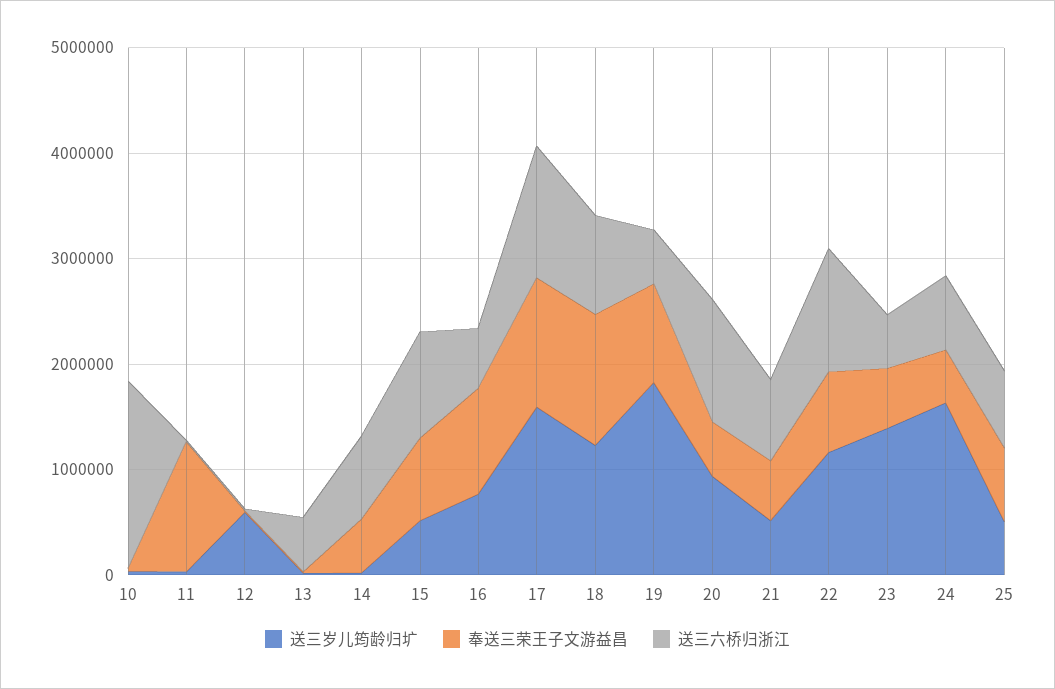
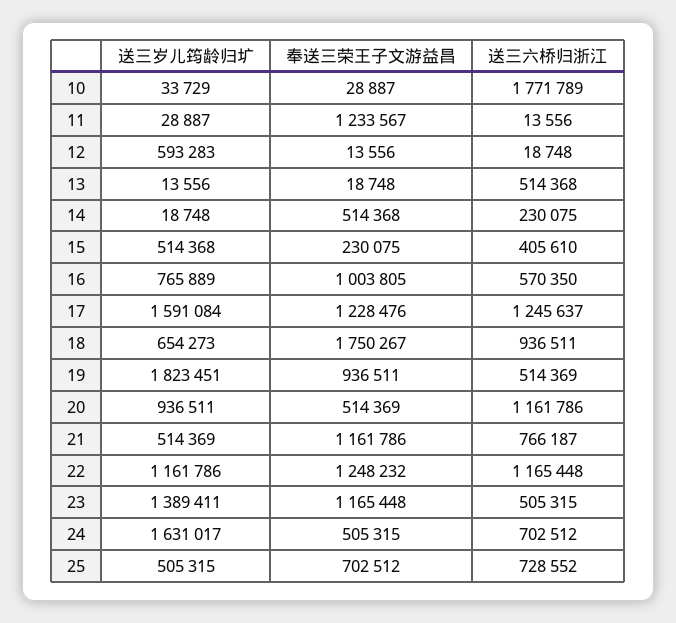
  {
    "送三岁儿筠龄归圹": {
      "10": 33729,
      "11": 28887,
      "12": 593283,
      "13": 13556,
      "14": 18748,
      "15": 514368,
      "16": 765889,
      "17": 1591084,
-     "18": 1200000,
+     "18": 654273,
      "19": 1823451,
      "20": 936511,
      "21": 514369,
      "22": 1161786,
      "23": 1389411,
      "24": 1631017,
      "25": 505315
    },
    "奉送三荣王子文游益昌": {
      "10": 28887,
      "11": 1233567,
      "12": 13556,
      "13": 18748,
      "14": 514368,
-     "15": 800000,
+     "15": 230075,
      "16": 1003805,
      "17": 1228476,
-     "18": 1200000,
+     "18": 1750267,
      "19": 936511,
      "20": 514369,
-     "21": 600000,
+     "21": 1161786,
-     "22": 800000,
+     "22": 1248232,
-     "23": 600000,
+     "23": 1165448,
      "24": 505315,
      "25": 702512
    },
    "送三六桥归浙江": {
      "10": 1771789,
      "11": 13556,
      "12": 18748,
      "13": 514368,
-     "14": 800000,
+     "14": 230075,
-     "15": 1000000,
+     "15": 405610,
      "16": 570350,
      "17": 1245637,
      "18": 936511,
      "19": 514369,
      "20": 1161786,
      "21": 766187,
      "22": 1165448,
      "23": 505315,
      "24": 702512,
      "25": 728552
    }
  }

